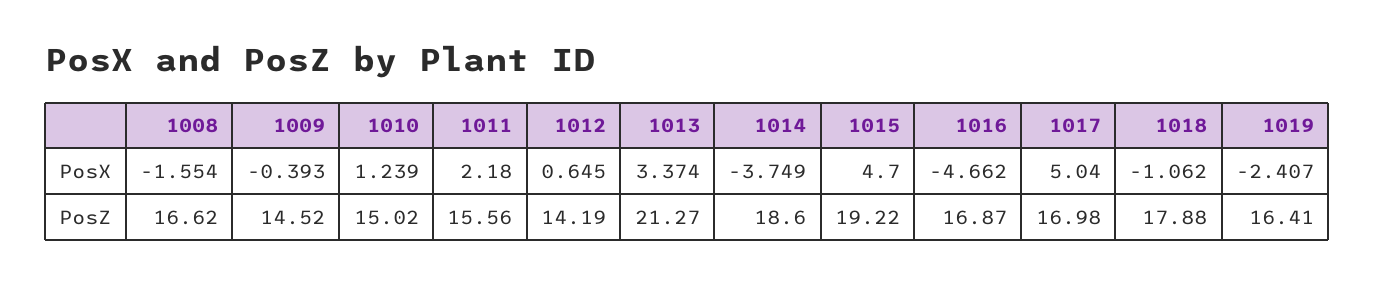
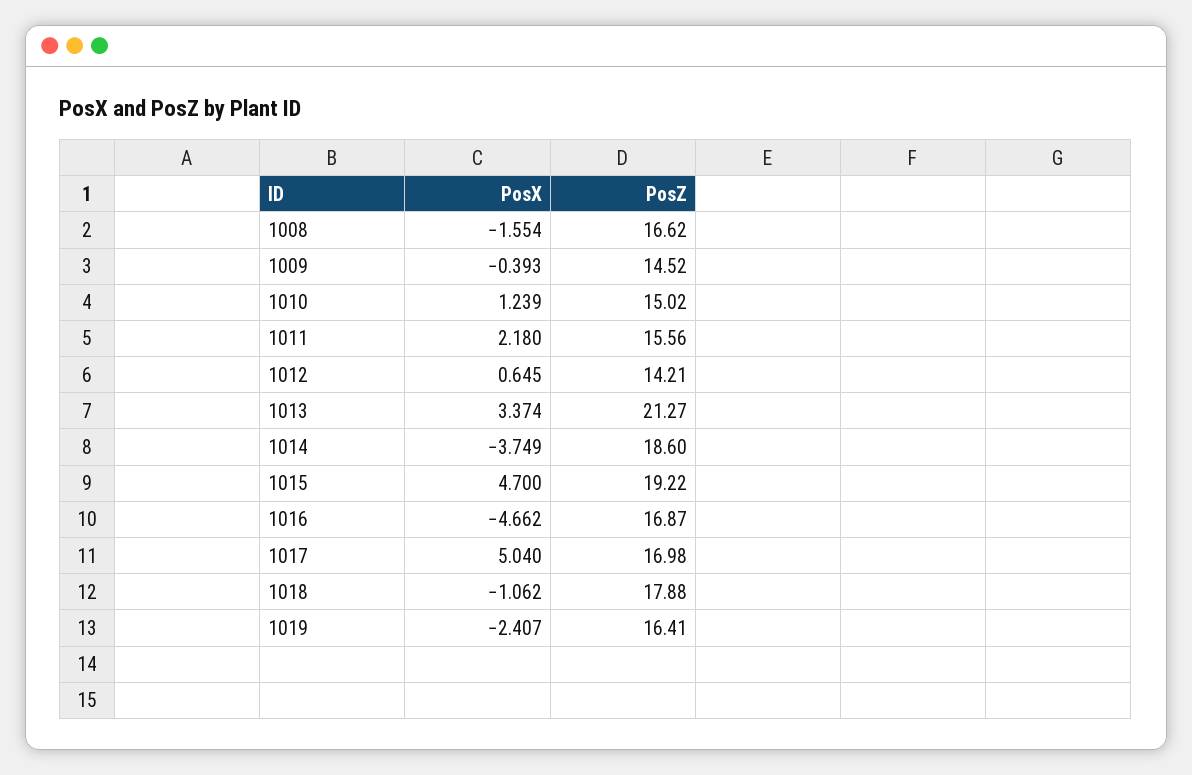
  {
    "1008": {
      "PosX": -1.554,
      "PosZ": 16.62
    },
    "1009": {
      "PosX": -0.393,
      "PosZ": 14.52
    },
    "1010": {
      "PosX": 1.239,
      "PosZ": 15.02
    },
    "1011": {
      "PosX": 2.18,
      "PosZ": 15.56
    },
    "1012": {
      "PosX": 0.645,
-     "PosZ": 14.19
+     "PosZ": 14.21
    },
    "1013": {
      "PosX": 3.374,
      "PosZ": 21.27
    },
    "1014": {
      "PosX": -3.749,
      "PosZ": 18.6
    },
    "1015": {
      "PosX": 4.7,
      "PosZ": 19.22
    },
    "1016": {
      "PosX": -4.662,
      "PosZ": 16.87
    },
    "1017": {
      "PosX": 5.04,
      "PosZ": 16.98
    },
    "1018": {
      "PosX": -1.062,
      "PosZ": 17.88
    },
    "1019": {
      "PosX": -2.407,
      "PosZ": 16.41
    }
  }

